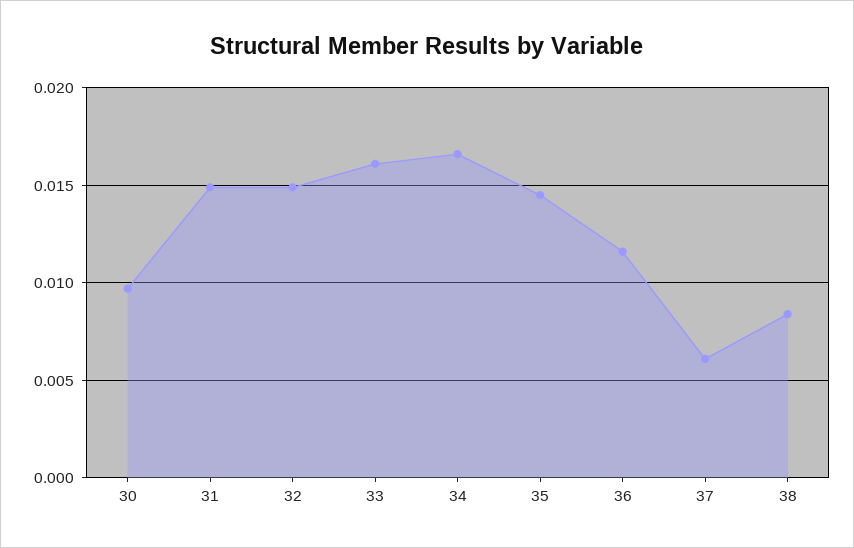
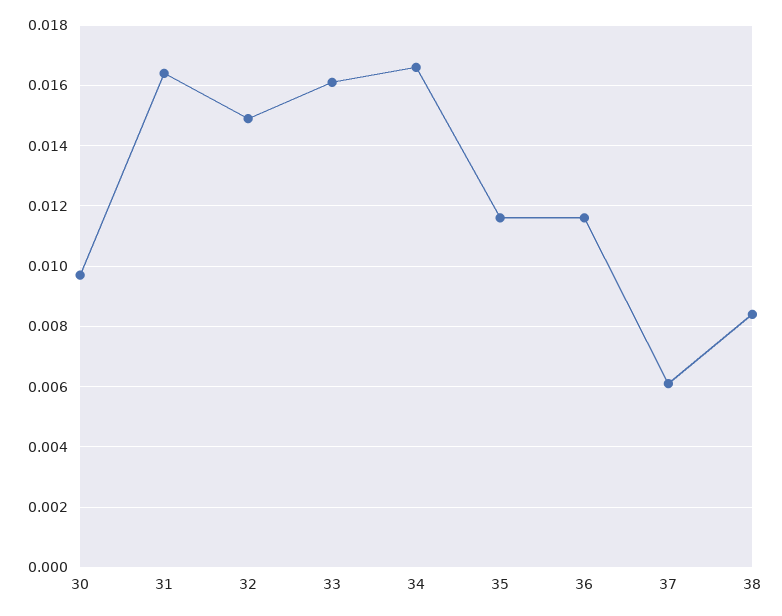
  {
    "30": 0.0095,
-   "31": 0.015,
+   "31": 0.0165,
    "32": 0.015,
    "33": 0.016,
    "34": 0.0165,
-   "35": 0.0145,
+   "35": 0.0115,
    "36": 0.0115,
    "37": 0.006,
    "38": 0.0085
  }

